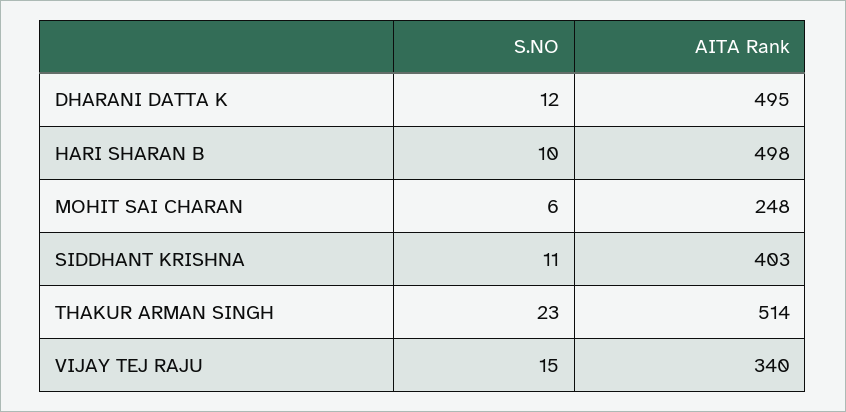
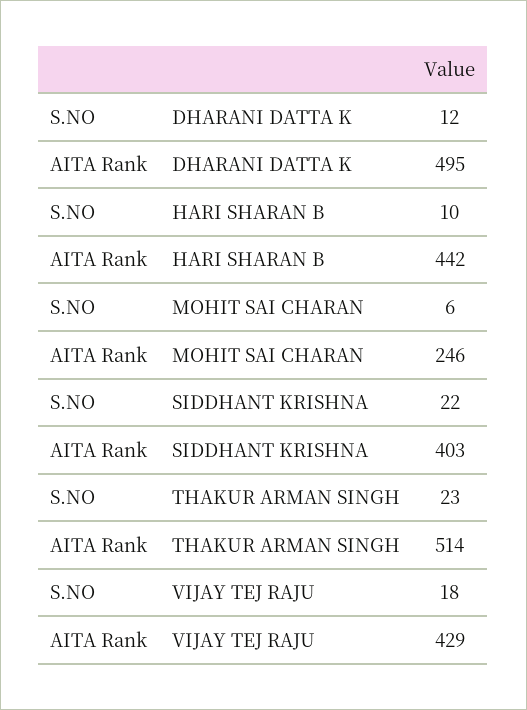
  {
    "S.NO": {
      "DHARANI DATTA K": 12,
      "HARI SHARAN B": 10,
      "MOHIT SAI CHARAN": 6,
-     "SIDDHANT KRISHNA": 11,
+     "SIDDHANT KRISHNA": 22,
      "THAKUR ARMAN SINGH": 23,
-     "VIJAY TEJ RAJU": 15
+     "VIJAY TEJ RAJU": 18
    },
    "AITA Rank": {
      "DHARANI DATTA K": 495,
-     "HARI SHARAN B": 498,
+     "HARI SHARAN B": 442,
-     "MOHIT SAI CHARAN": 248,
+     "MOHIT SAI CHARAN": 246,
      "SIDDHANT KRISHNA": 403,
      "THAKUR ARMAN SINGH": 514,
-     "VIJAY TEJ RAJU": 340
+     "VIJAY TEJ RAJU": 429
    }
  }

